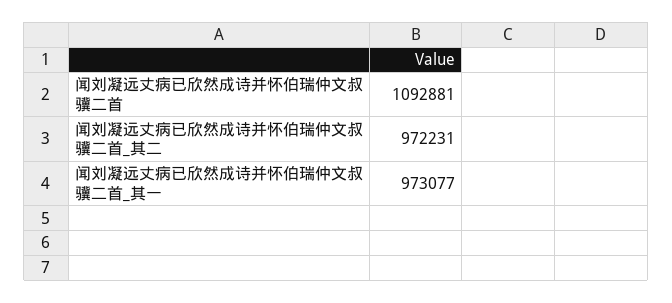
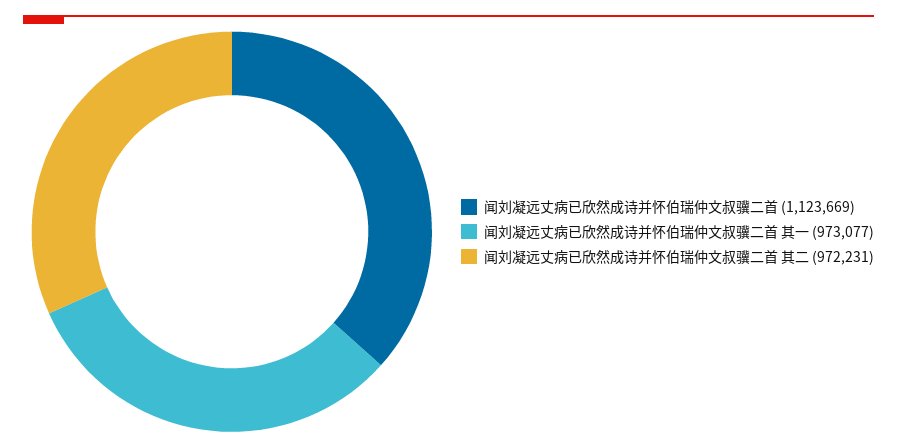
  {
-   "闻刘凝远丈病已欣然成诗并怀伯瑞仲文叔骥二首": 1092881,
+   "闻刘凝远丈病已欣然成诗并怀伯瑞仲文叔骥二首": 1123669,
    "闻刘凝远丈病已欣然成诗并怀伯瑞仲文叔骥二首_其二": 972231,
    "闻刘凝远丈病已欣然成诗并怀伯瑞仲文叔骥二首_其一": 973077
  }

